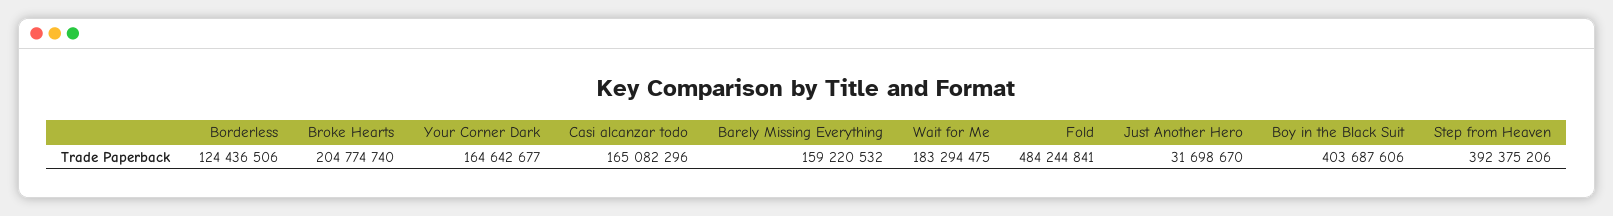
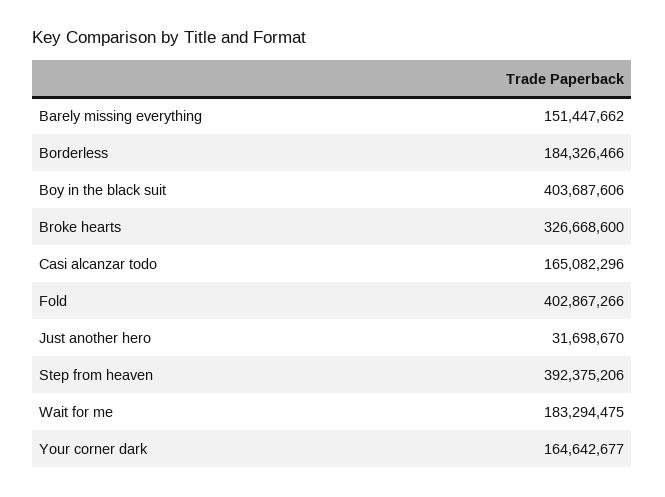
  {
-   "Borderless": 124436506,
+   "Borderless": 184326466,
-   "Broke Hearts": 204774740,
+   "Broke Hearts": 326668600,
    "Your Corner Dark": 164642677,
    "Casi alcanzar todo": 165082296,
-   "Barely Missing Everything": 159220532,
+   "Barely Missing Everything": 151447662,
    "Wait for Me": 183294475,
-   "Fold": 484244841,
+   "Fold": 402867266,
    "Just Another Hero": 31698670,
    "Boy in the Black Suit": 403687606,
    "Step from Heaven": 392375206
  }

